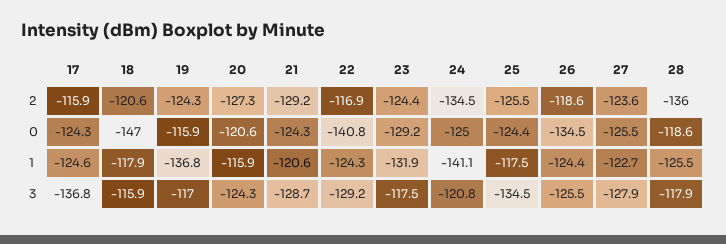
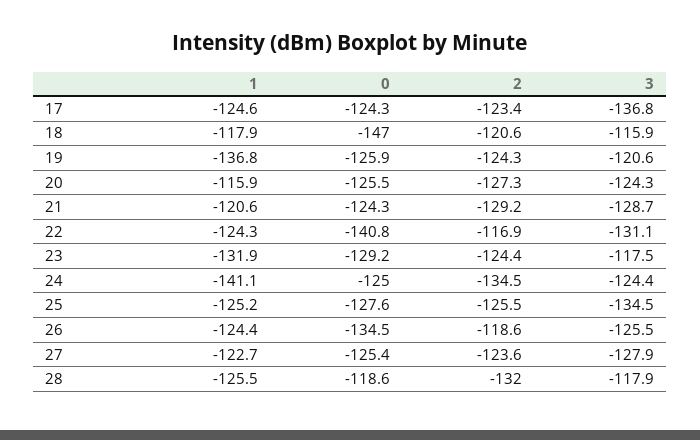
  {
    "17": {
-     "2": -115.9,
+     "2": -123.4,
      "0": -124.3,
      "1": -124.6,
      "3": -136.8
    },
    "18": {
      "2": -120.6,
      "0": -147,
      "1": -117.9,
      "3": -115.9
    },
    "19": {
      "2": -124.3,
-     "0": -115.9,
+     "0": -125.9,
      "1": -136.8,
-     "3": -117
+     "3": -120.6
    },
    "20": {
      "2": -127.3,
-     "0": -120.6,
+     "0": -125.5,
      "1": -115.9,
      "3": -124.3
    },
    "21": {
      "2": -129.2,
      "0": -124.3,
      "1": -120.6,
      "3": -128.7
    },
    "22": {
      "2": -116.9,
      "0": -140.8,
      "1": -124.3,
-     "3": -129.2
+     "3": -131.1
    },
    "23": {
      "2": -124.4,
      "0": -129.2,
      "1": -131.9,
      "3": -117.5
    },
    "24": {
      "2": -134.5,
      "0": -125,
      "1": -141.1,
-     "3": -120.8
+     "3": -124.4
    },
    "25": {
      "2": -125.5,
-     "0": -124.4,
+     "0": -127.6,
-     "1": -117.5,
+     "1": -125.2,
      "3": -134.5
    },
    "26": {
      "2": -118.6,
      "0": -134.5,
      "1": -124.4,
      "3": -125.5
    },
    "27": {
      "2": -123.6,
-     "0": -125.5,
+     "0": -125.4,
      "1": -122.7,
      "3": -127.9
    },
    "28": {
-     "2": -136,
+     "2": -132,
      "0": -118.6,
      "1": -125.5,
      "3": -117.9
    }
  }

